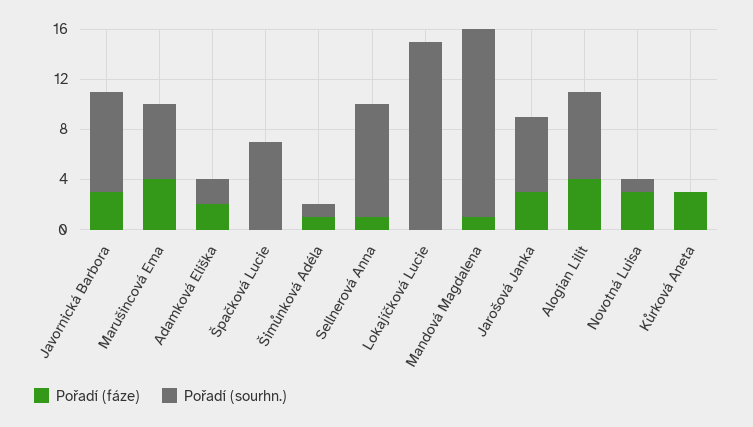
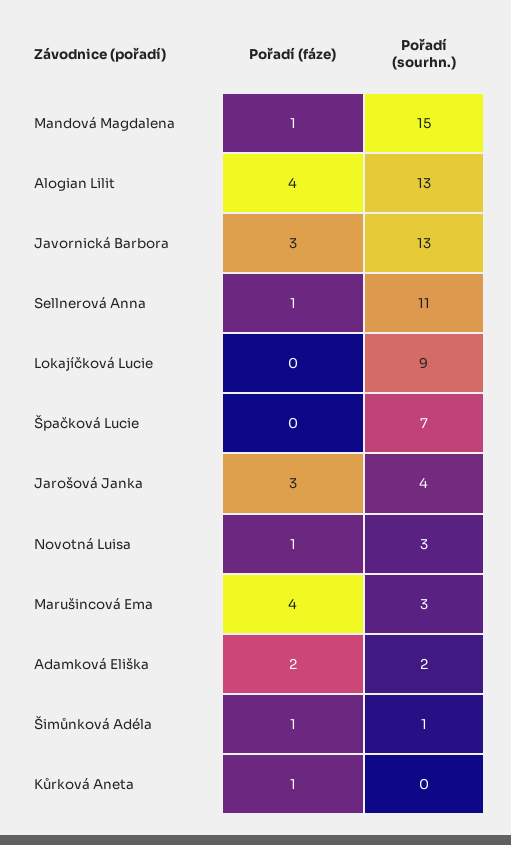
  {
    "Pořadí (fáze)": {
      "Javornická Barbora": 3,
      "Marušincová Ema": 4,
      "Adamková Eliška": 2,
      "Špačková Lucie": 0,
      "Šimůnková Adéla": 1,
      "Sellnerová Anna": 1,
      "Lokajíčková Lucie": 0,
      "Mandová Magdalena": 1,
      "Jarošová Janka": 3,
      "Alogian Lilit": 4,
-     "Novotná Luisa": 3,
+     "Novotná Luisa": 1,
-     "Kůrková Aneta": 3
+     "Kůrková Aneta": 1
    },
    "Pořadí (sourhn.)": {
-     "Javornická Barbora": 8,
+     "Javornická Barbora": 13,
-     "Marušincová Ema": 6,
+     "Marušincová Ema": 3,
      "Adamková Eliška": 2,
      "Špačková Lucie": 7,
      "Šimůnková Adéla": 1,
-     "Sellnerová Anna": 9,
+     "Sellnerová Anna": 11,
-     "Lokajíčková Lucie": 15,
+     "Lokajíčková Lucie": 9,
      "Mandová Magdalena": 15,
-     "Jarošová Janka": 6,
+     "Jarošová Janka": 4,
-     "Alogian Lilit": 7,
+     "Alogian Lilit": 13,
-     "Novotná Luisa": 1,
+     "Novotná Luisa": 3,
      "Kůrková Aneta": 0
    }
  }

